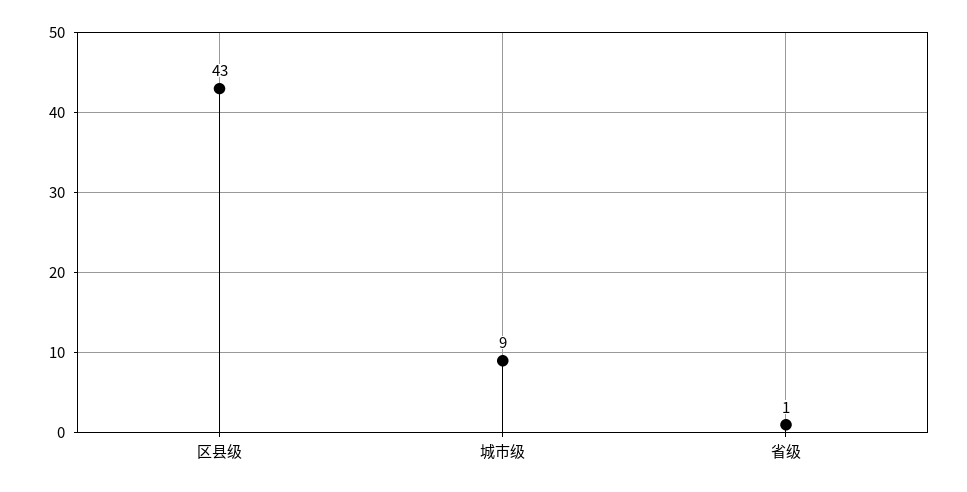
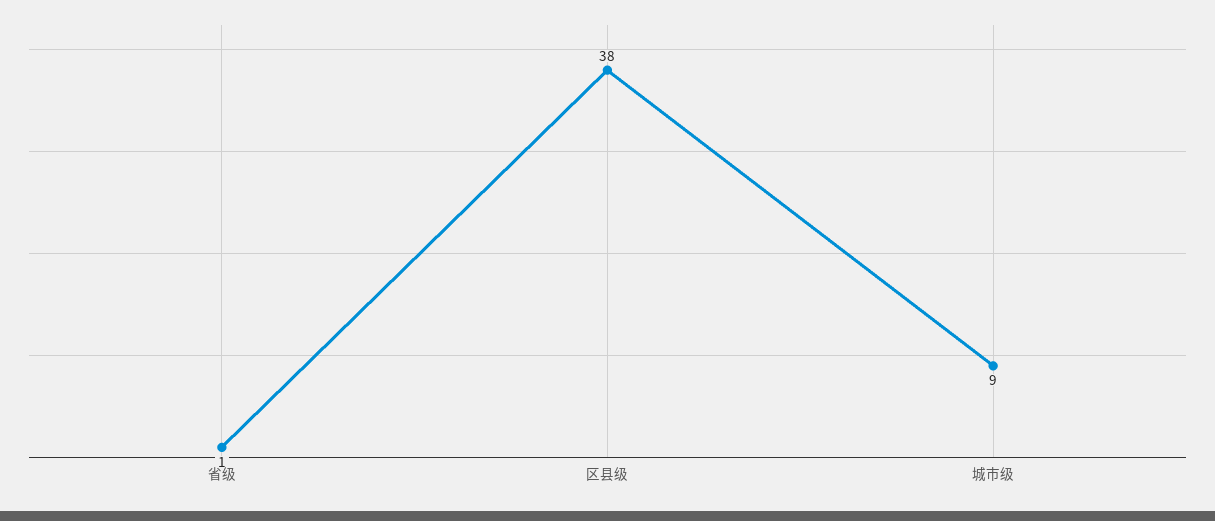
  {
-   "区县级": 43,
+   "区县级": 38,
    "城市级": 9,
    "省级": 1
  }

